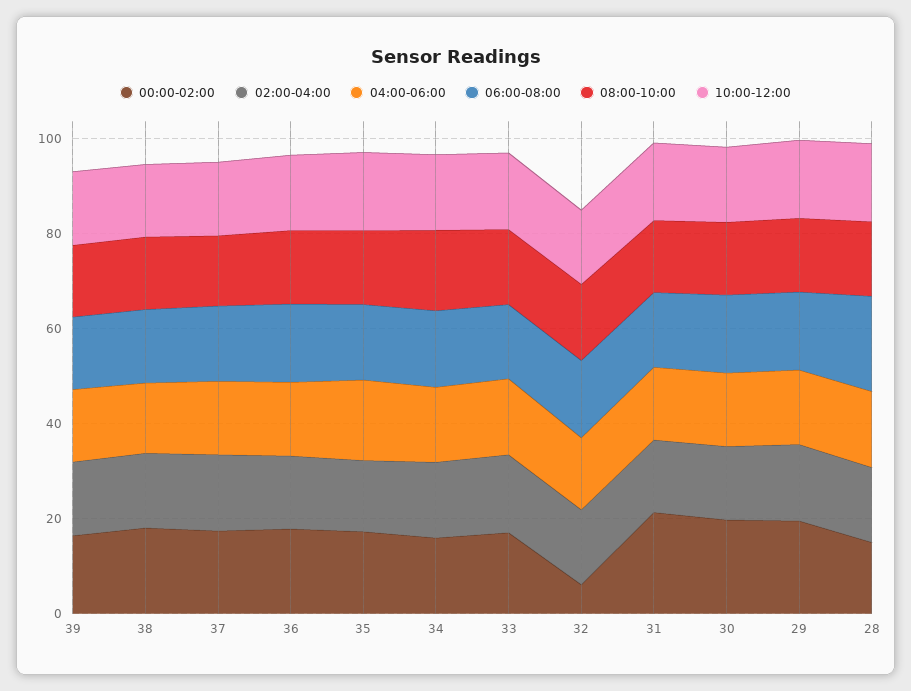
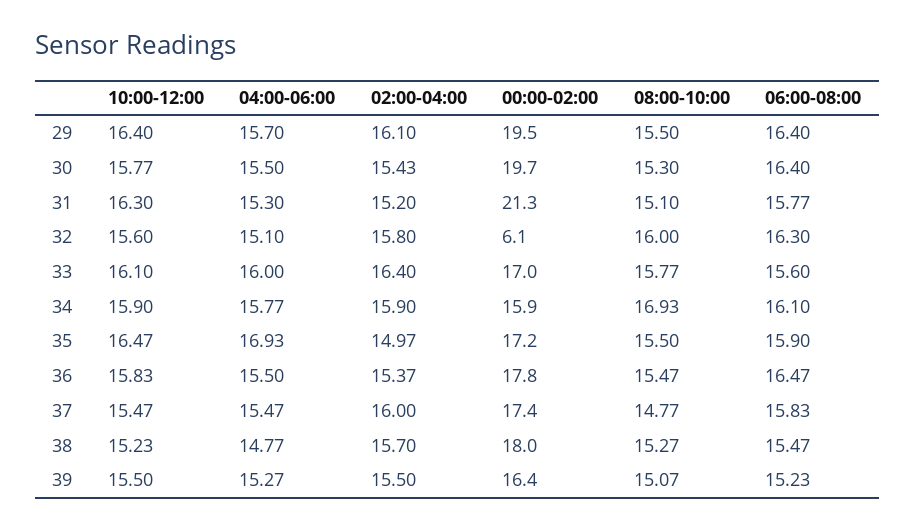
  {
    "00:00-02:00": {
      "39": 16.4,
      "38": 18,
      "37": 17.4,
      "36": 17.8,
      "35": 17.2,
      "34": 15.9,
      "33": 17,
      "32": 6.1,
      "31": 21.3,
      "30": 19.7,
-     "29": 19.5,
+     "29": 19.5
-     "28": 15
    },
    "02:00-04:00": {
      "39": 15.5,
      "38": 15.7,
      "37": 16,
      "36": 15.37,
      "35": 14.97,
      "34": 15.9,
      "33": 16.4,
      "32": 15.8,
      "31": 15.2,
      "30": 15.43,
-     "29": 16.1,
+     "29": 16.1
-     "28": 15
    },
    "04:00-06:00": {
      "39": 15.27,
      "38": 14.77,
      "37": 15.47,
      "36": 15.5,
      "35": 16.93,
      "34": 15.77,
      "33": 16,
      "32": 15.1,
      "31": 15.3,
      "30": 15.5,
-     "29": 15.7,
+     "29": 15.7
-     "28": 15
    },
    "06:00-08:00": {
      "39": 15.23,
      "38": 15.47,
      "37": 15.83,
      "36": 16.47,
      "35": 15.9,
      "34": 16.1,
      "33": 15.6,
      "32": 16.3,
      "31": 15.77,
      "30": 16.4,
-     "29": 16.4,
+     "29": 16.4
-     "28": 20
    },
    "08:00-10:00": {
      "39": 15.07,
      "38": 15.27,
      "37": 14.77,
      "36": 15.47,
      "35": 15.5,
      "34": 16.93,
      "33": 15.77,
      "32": 16,
      "31": 15.1,
      "30": 15.3,
-     "29": 15.5,
+     "29": 15.5
-     "28": 15
    },
    "10:00-12:00": {
      "39": 15.5,
      "38": 15.23,
      "37": 15.47,
      "36": 15.83,
      "35": 16.47,
      "34": 15.9,
      "33": 16.1,
      "32": 15.6,
      "31": 16.3,
      "30": 15.77,
-     "29": 16.4,
+     "29": 16.4
-     "28": 15
    }
  }

